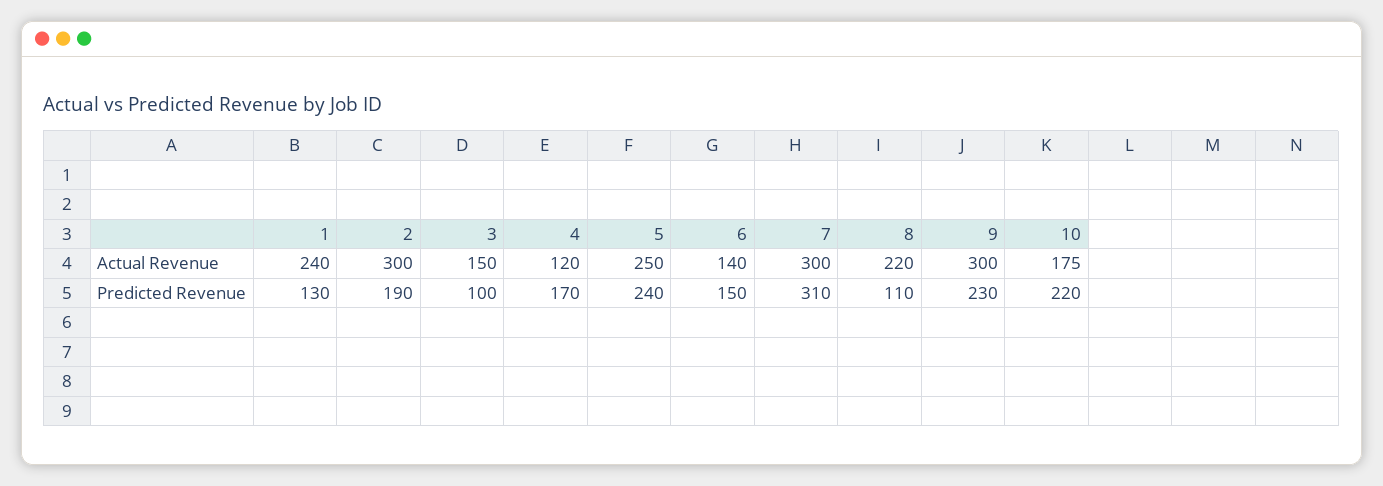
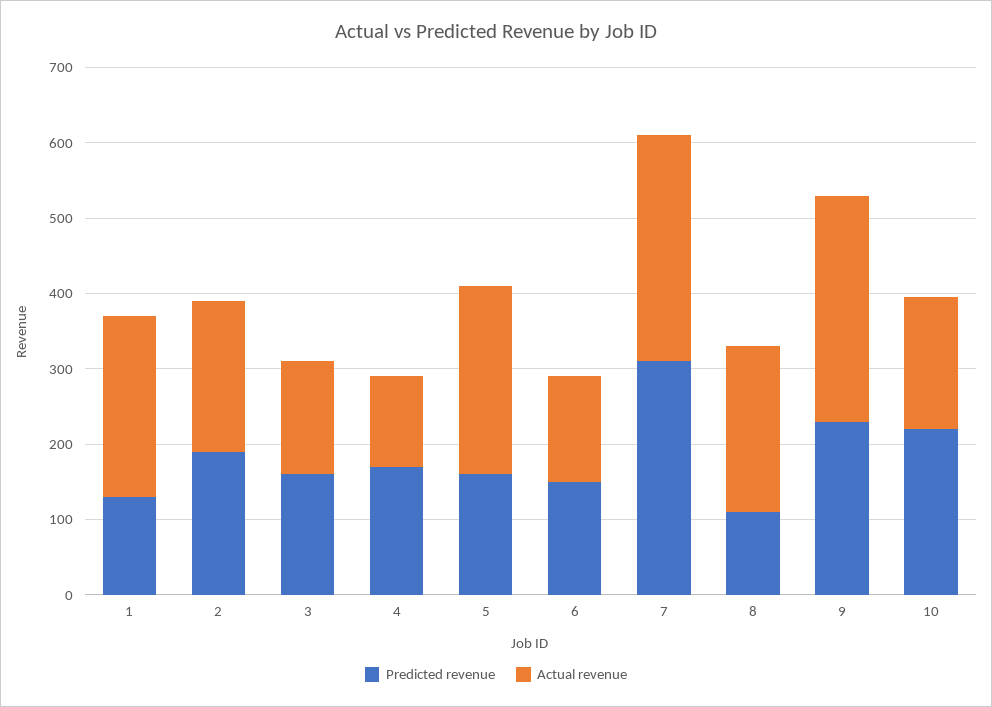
  {
    "Actual Revenue": {
      "1": 240,
-     "2": 300,
+     "2": 200,
      "3": 150,
      "4": 120,
      "5": 250,
      "6": 140,
      "7": 300,
      "8": 220,
      "9": 300,
      "10": 175
    },
    "Predicted Revenue": {
      "1": 130,
      "2": 190,
-     "3": 100,
+     "3": 160,
      "4": 170,
-     "5": 240,
+     "5": 160,
      "6": 150,
      "7": 310,
      "8": 110,
      "9": 230,
      "10": 220
    }
  }

